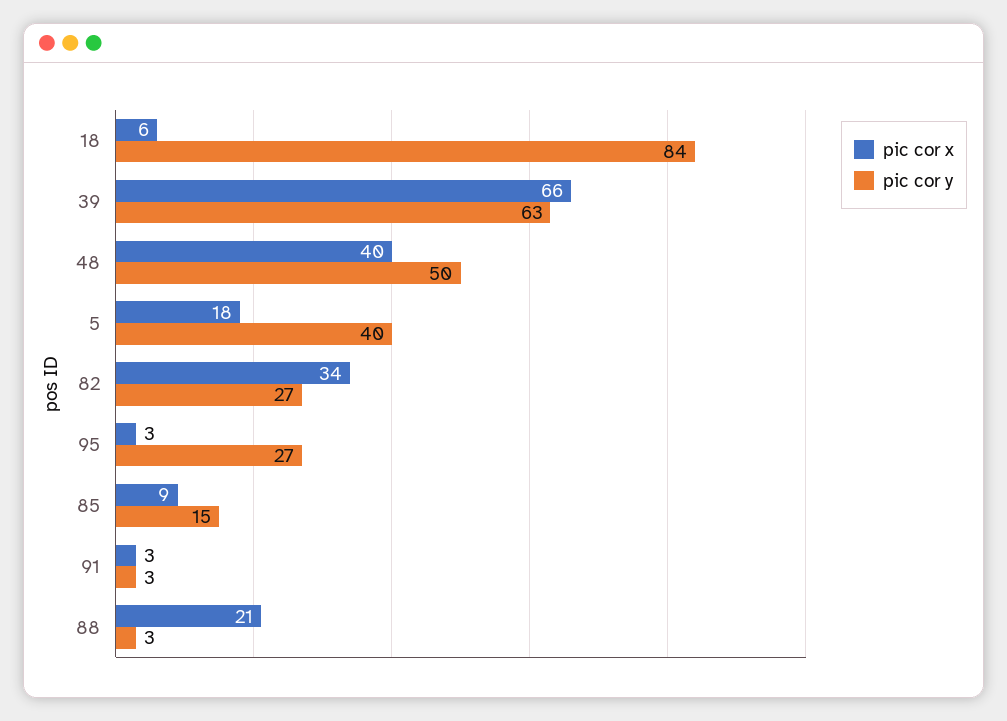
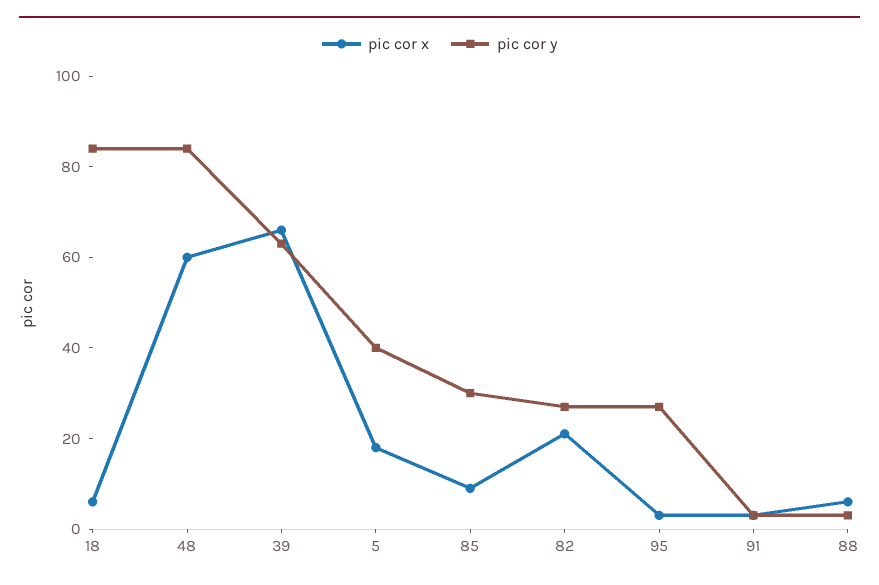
  {
    "pic cor x": {
      "18": 6,
      "39": 66,
-     "48": 40,
+     "48": 60,
      "5": 18,
-     "82": 34,
+     "82": 20,
      "95": 3,
      "85": 9,
      "91": 3,
-     "88": 21
+     "88": 5
    },
    "pic cor y": {
      "18": 84,
      "39": 63,
-     "48": 50,
+     "48": 85,
      "5": 40,
      "82": 27,
      "95": 27,
-     "85": 15,
+     "85": 30,
      "91": 3,
      "88": 3
    }
  }

